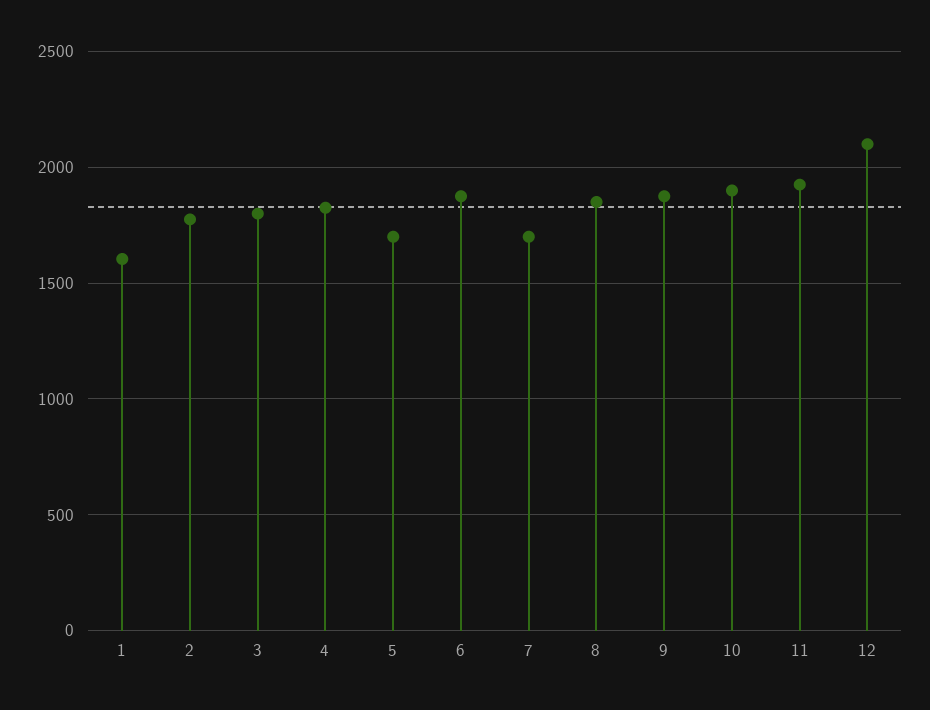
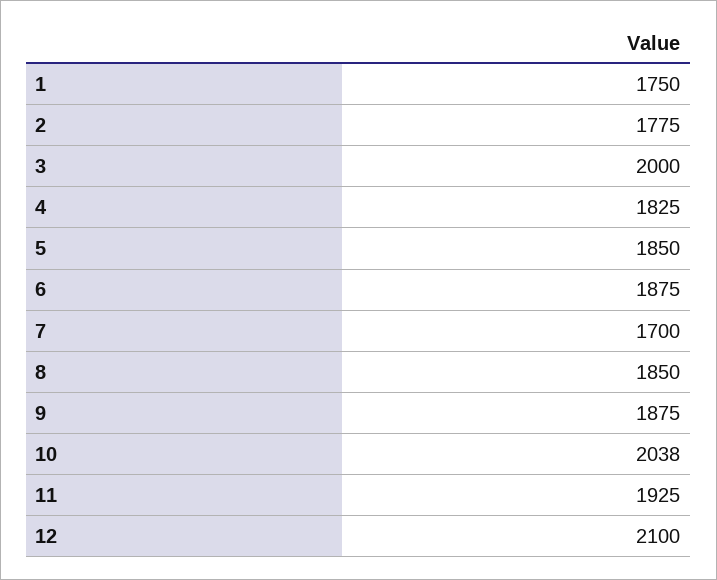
  {
-   "1": 1600,
+   "1": 1750,
    "2": 1775,
-   "3": 1800,
+   "3": 2000,
    "4": 1825,
-   "5": 1700,
+   "5": 1850,
    "6": 1875,
    "7": 1700,
    "8": 1850,
    "9": 1875,
-   "10": 1900,
+   "10": 2038,
    "11": 1925,
    "12": 2100
  }

